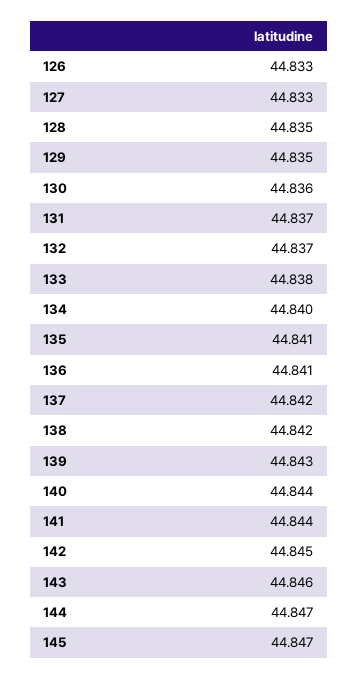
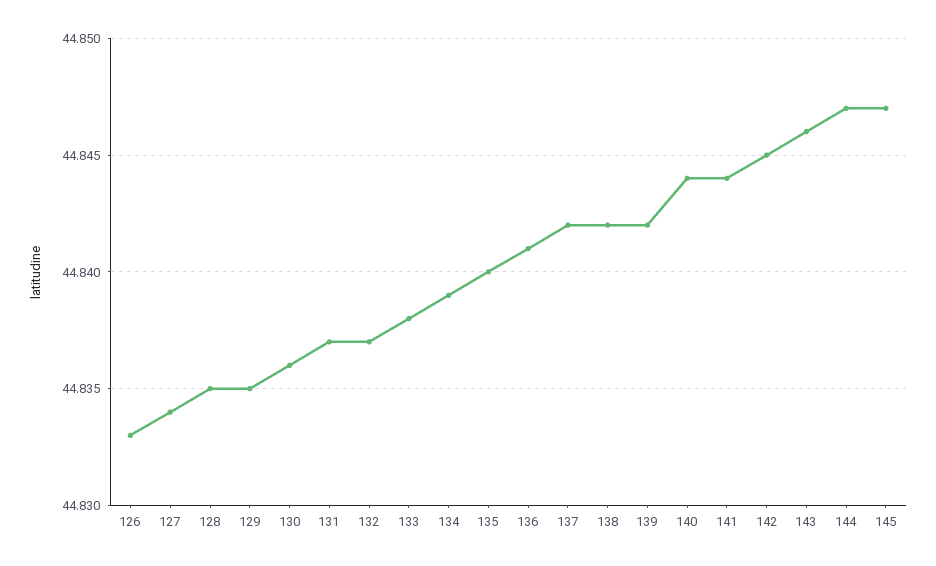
  {
    "126": 44.833,
-   "127": 44.833,
+   "127": 44.834,
    "128": 44.835,
    "129": 44.835,
    "130": 44.836,
    "131": 44.837,
    "132": 44.837,
    "133": 44.838,
-   "134": 44.84,
+   "134": 44.839,
-   "135": 44.841,
+   "135": 44.84,
    "136": 44.841,
    "137": 44.842,
    "138": 44.842,
-   "139": 44.843,
+   "139": 44.842,
    "140": 44.844,
    "141": 44.844,
    "142": 44.845,
    "143": 44.846,
    "144": 44.847,
    "145": 44.847
  }

